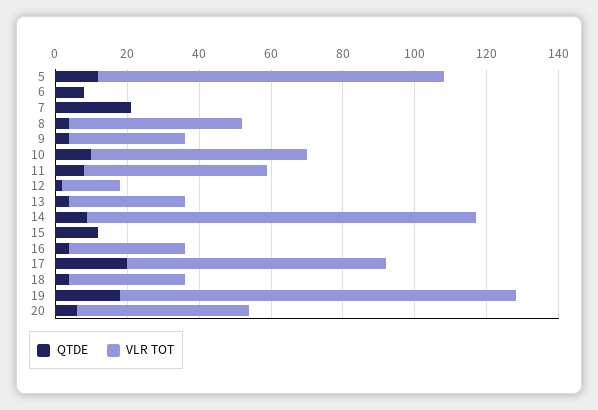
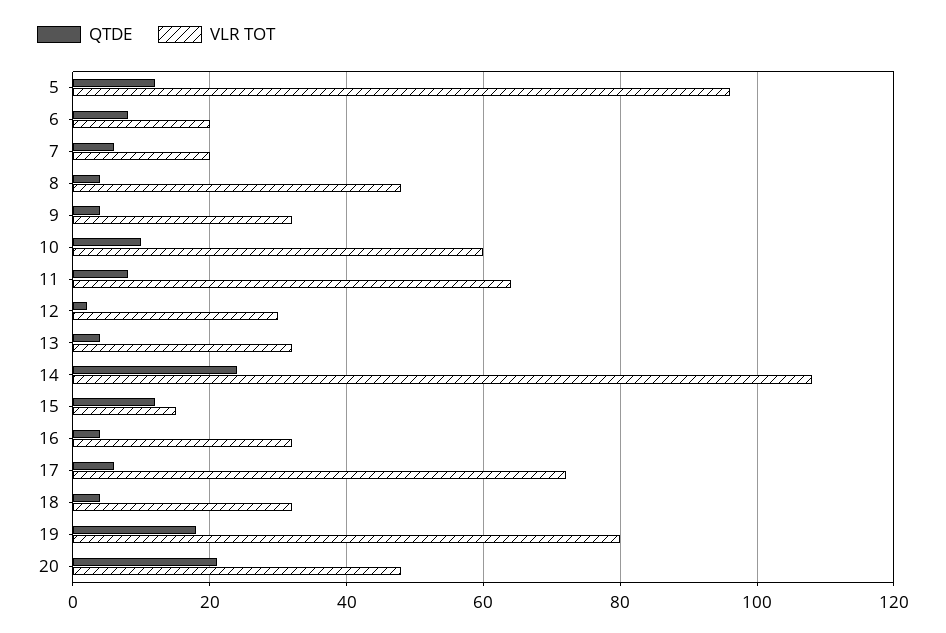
  {
    "QTDE": {
      "5": 10,
      "6": 10,
-     "7": 20,
+     "7": 5,
      "8": 5,
      "9": 5,
      "10": 10,
      "11": 10,
      "12": 0,
      "13": 5,
-     "14": 10,
+     "14": 25,
      "15": 10,
      "16": 5,
-     "17": 20,
+     "17": 5,
      "18": 5,
      "19": 20,
-     "20": 5
+     "20": 20
    },
    "VLR TOT": {
      "5": 95,
-     "6": 0,
+     "6": 20,
-     "7": 0,
+     "7": 20,
      "8": 50,
      "9": 30,
      "10": 60,
-     "11": 50,
+     "11": 65,
-     "12": 15,
+     "12": 30,
      "13": 30,
      "14": 110,
-     "15": 0,
+     "15": 15,
      "16": 30,
      "17": 70,
      "18": 30,
-     "19": 110,
+     "19": 80,
      "20": 50
    }
  }

